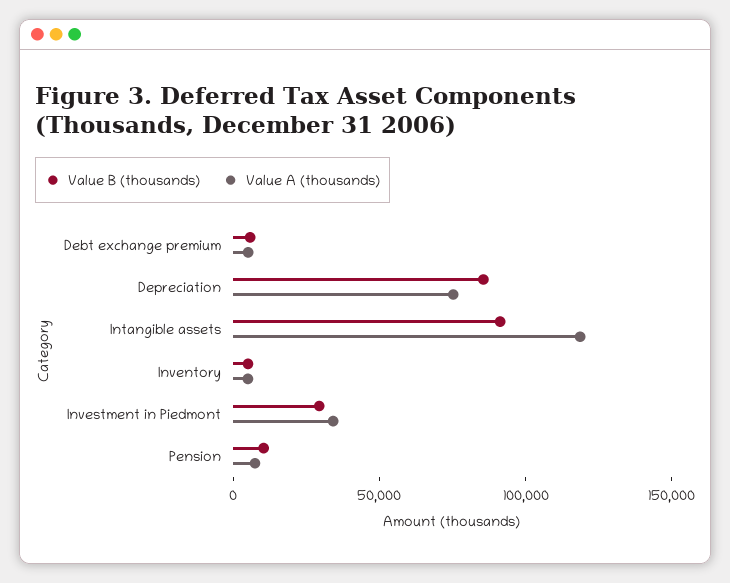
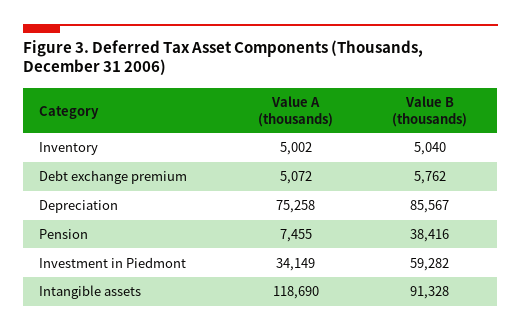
  {
    "Value B (thousands)": {
      "Debt exchange premium": 5762,
      "Depreciation": 85567,
      "Intangible assets": 91328,
      "Inventory": 5040,
-     "Investment in Piedmont": 30000,
+     "Investment in Piedmont": 59282,
-     "Pension": 10000
+     "Pension": 38416
    },
    "Value A (thousands)": {
      "Debt exchange premium": 5072,
      "Depreciation": 75258,
      "Intangible assets": 118690,
      "Inventory": 5002,
      "Investment in Piedmont": 34149,
      "Pension": 7455
    }
  }

